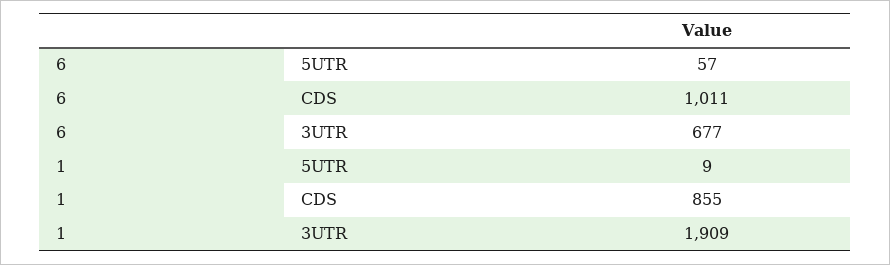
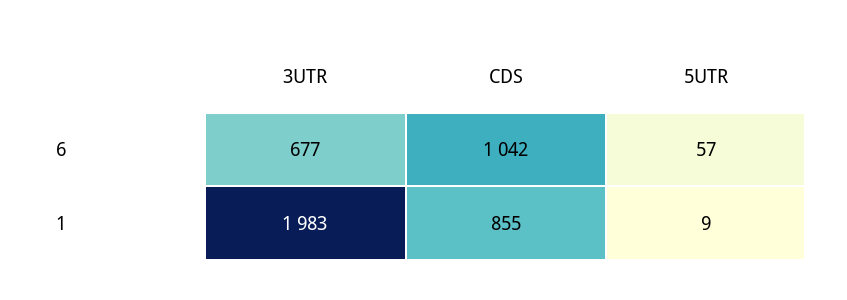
  {
    "6": {
      "5UTR": 57,
-     "CDS": 1011,
+     "CDS": 1042,
      "3UTR": 677
    },
    "1": {
      "5UTR": 9,
      "CDS": 855,
-     "3UTR": 1909
+     "3UTR": 1983
    }
  }

